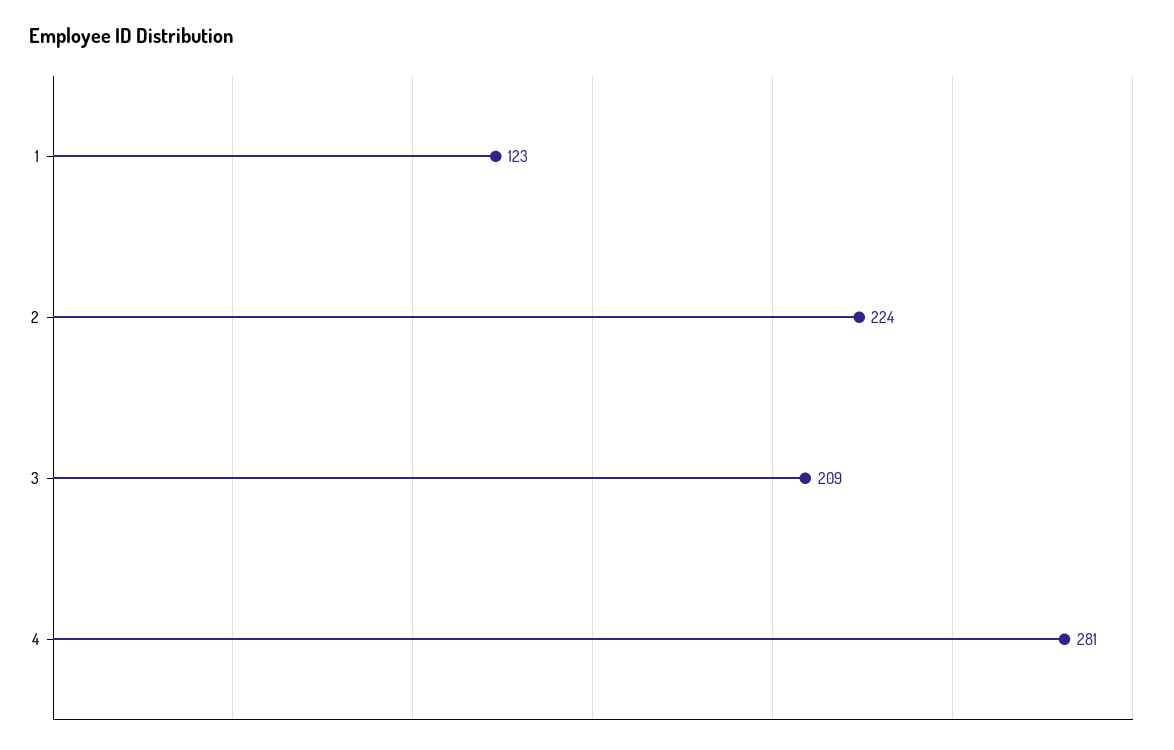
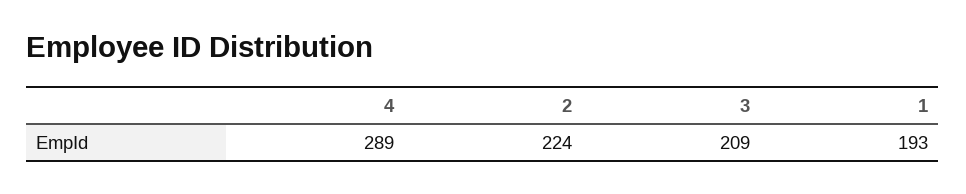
  {
-   "1": 123,
+   "1": 193,
    "2": 224,
    "3": 209,
-   "4": 281
+   "4": 289
  }

